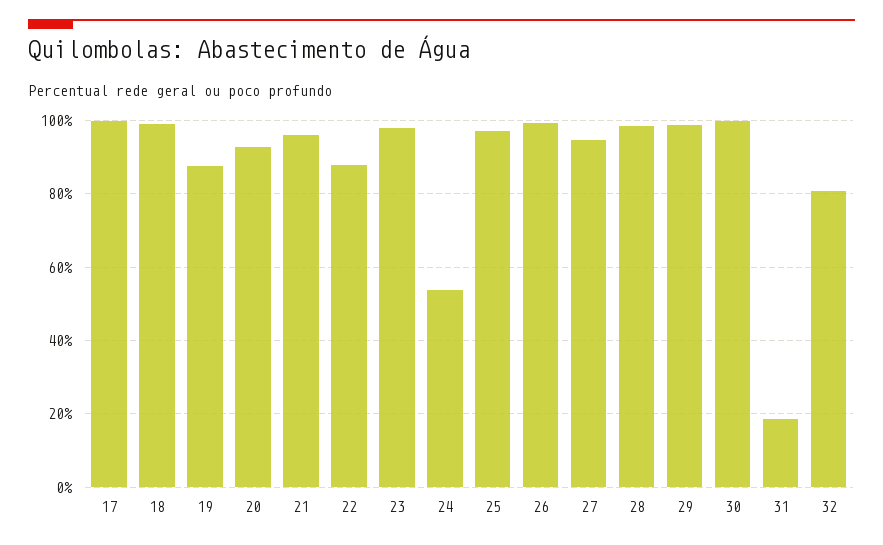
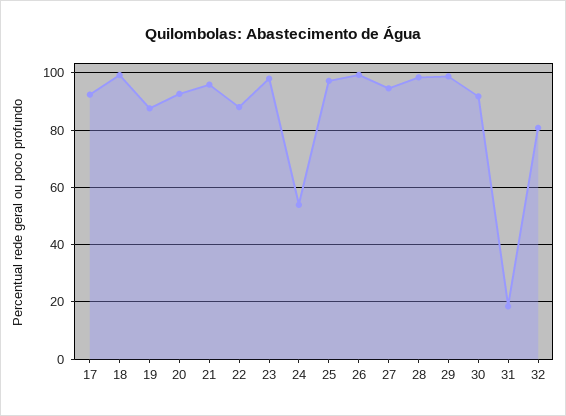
  {
-   "17": 100,
+   "17": 92.5,
    "18": 100,
    "19": 88,
    "20": 92,
    "21": 96,
    "22": 88,
    "23": 98,
    "24": 54,
    "25": 98,
    "26": 100,
    "27": 94,
    "28": 98,
    "29": 98,
-   "30": 100,
+   "30": 92.5,
    "31": 18,
    "32": 80
  }

